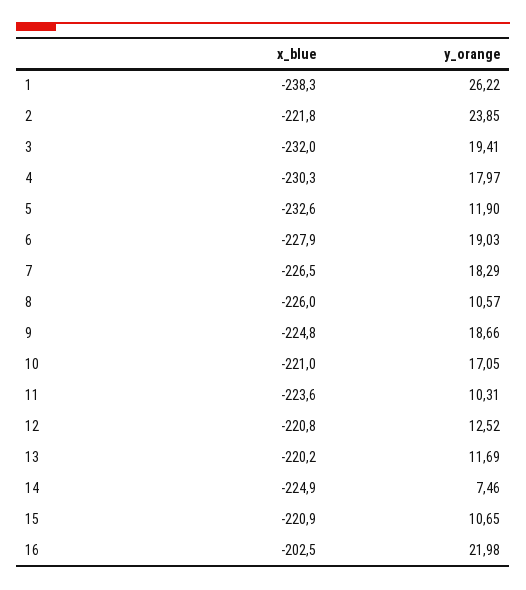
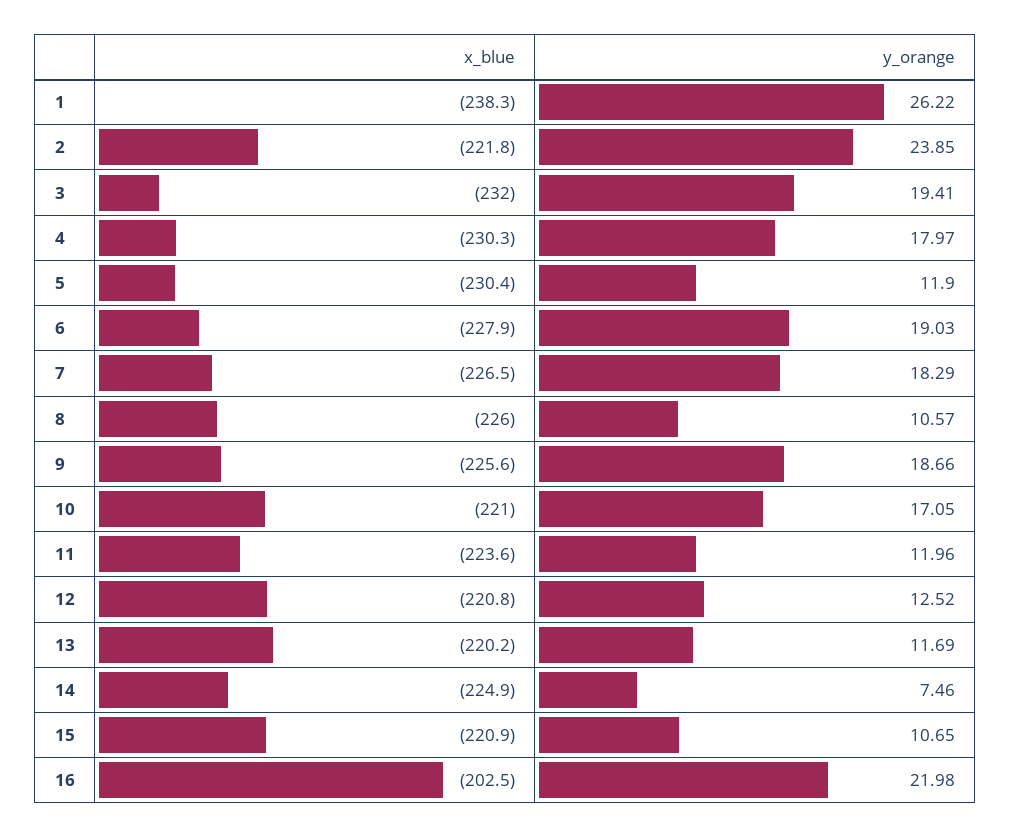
  {
    "x_blue": {
      "1": -238.3,
      "2": -221.8,
      "3": -232,
      "4": -230.3,
-     "5": -232.6,
+     "5": -230.4,
      "6": -227.9,
      "7": -226.5,
      "8": -226,
-     "9": -224.8,
+     "9": -225.6,
      "10": -221,
      "11": -223.6,
      "12": -220.8,
      "13": -220.2,
      "14": -224.9,
      "15": -220.9,
      "16": -202.5
    },
    "y_orange": {
      "1": 26.22,
      "2": 23.85,
      "3": 19.41,
      "4": 17.97,
      "5": 11.9,
      "6": 19.03,
      "7": 18.29,
      "8": 10.57,
      "9": 18.66,
      "10": 17.05,
-     "11": 10.31,
+     "11": 11.96,
      "12": 12.52,
      "13": 11.69,
      "14": 7.46,
      "15": 10.65,
      "16": 21.98
    }
  }

